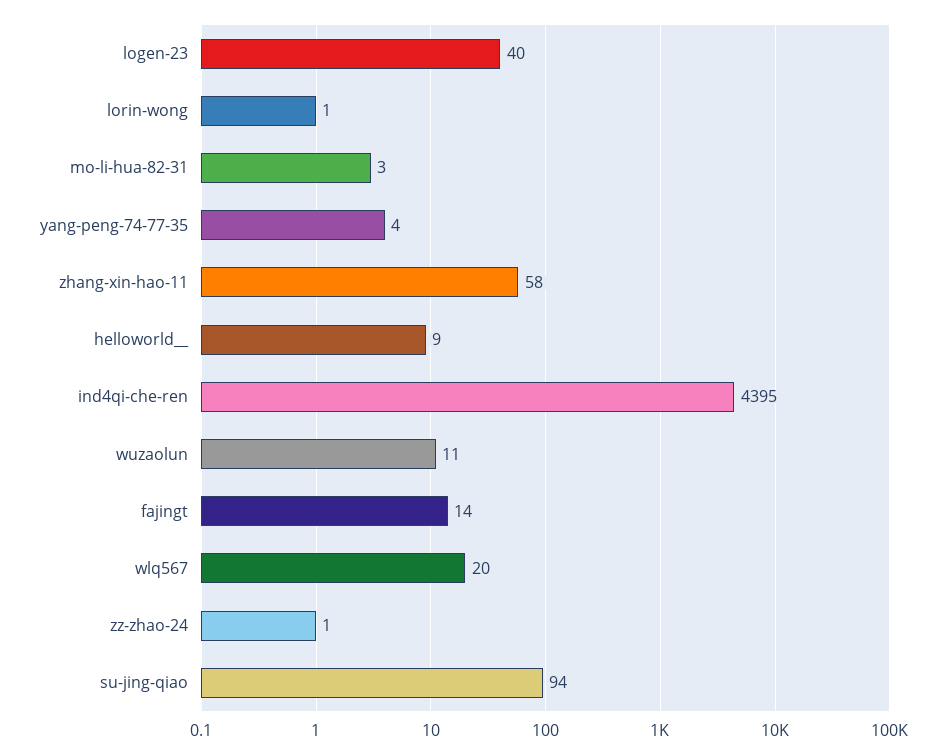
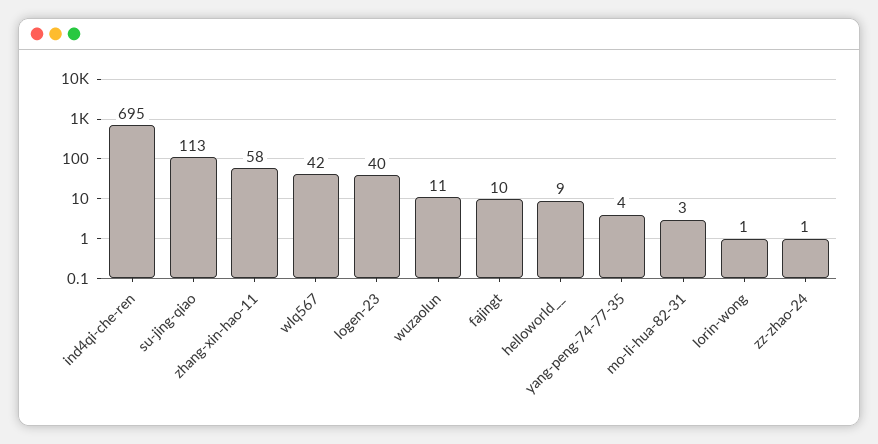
  {
    "logen-23": 40,
    "lorin-wong": 1,
    "mo-li-hua-82-31": 3,
    "yang-peng-74-77-35": 4,
    "zhang-xin-hao-11": 58,
    "helloworld__": 9,
-   "ind4qi-che-ren": 4395,
+   "ind4qi-che-ren": 695,
    "wuzaolun": 11,
-   "fajingt": 14,
+   "fajingt": 10,
-   "wlq567": 20,
+   "wlq567": 42,
    "zz-zhao-24": 1,
-   "su-jing-qiao": 94
+   "su-jing-qiao": 113
  }

